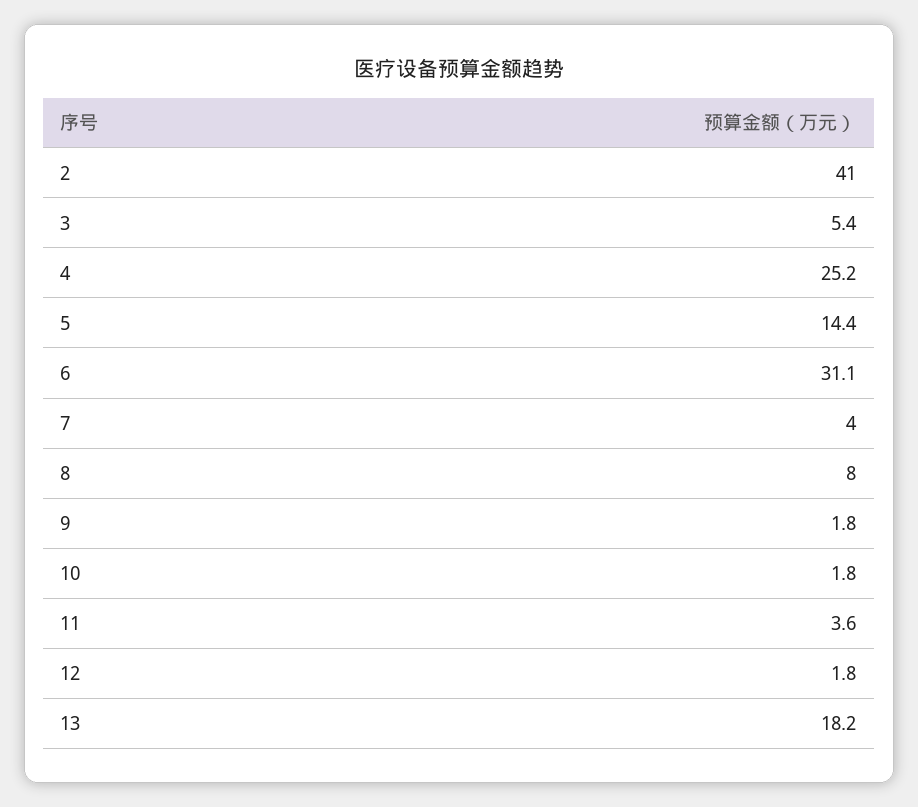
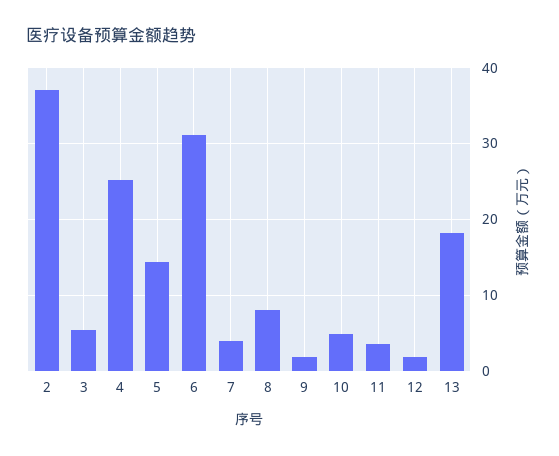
  {
-   "2": 41,
+   "2": 37,
    "3": 5.4,
    "4": 25.2,
    "5": 14.4,
    "6": 31.1,
    "7": 4,
    "8": 8,
    "9": 1.8,
-   "10": 1.8,
+   "10": 5,
    "11": 3.6,
    "12": 1.8,
    "13": 18.2
  }

